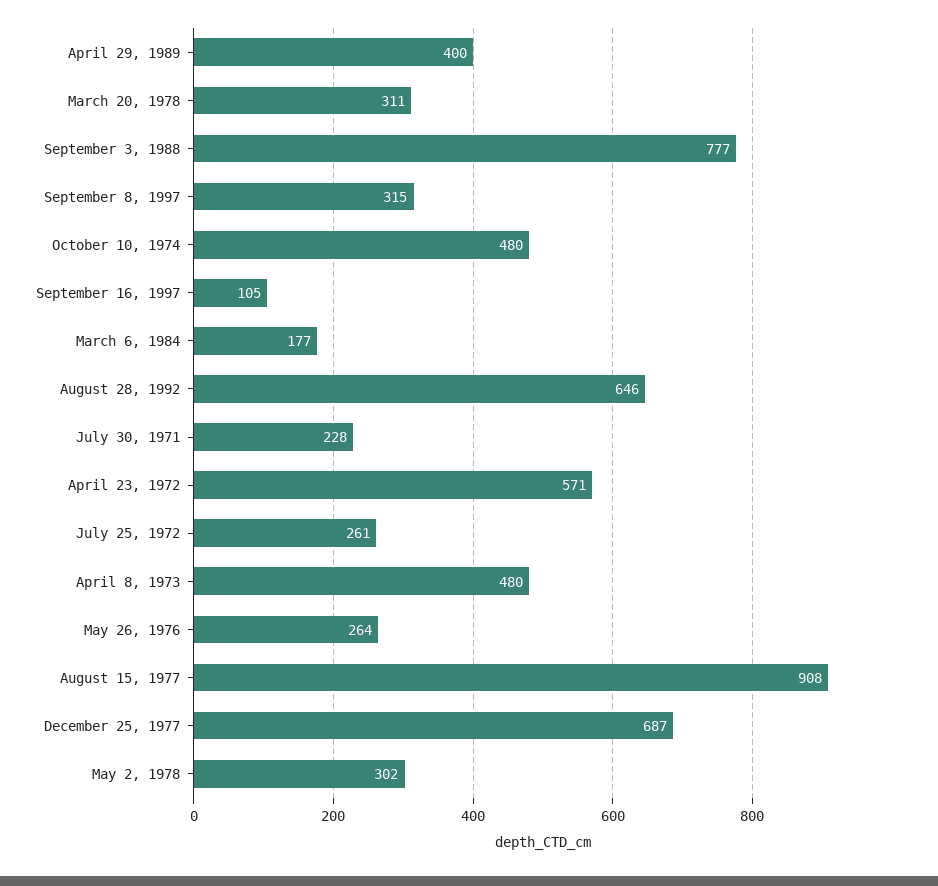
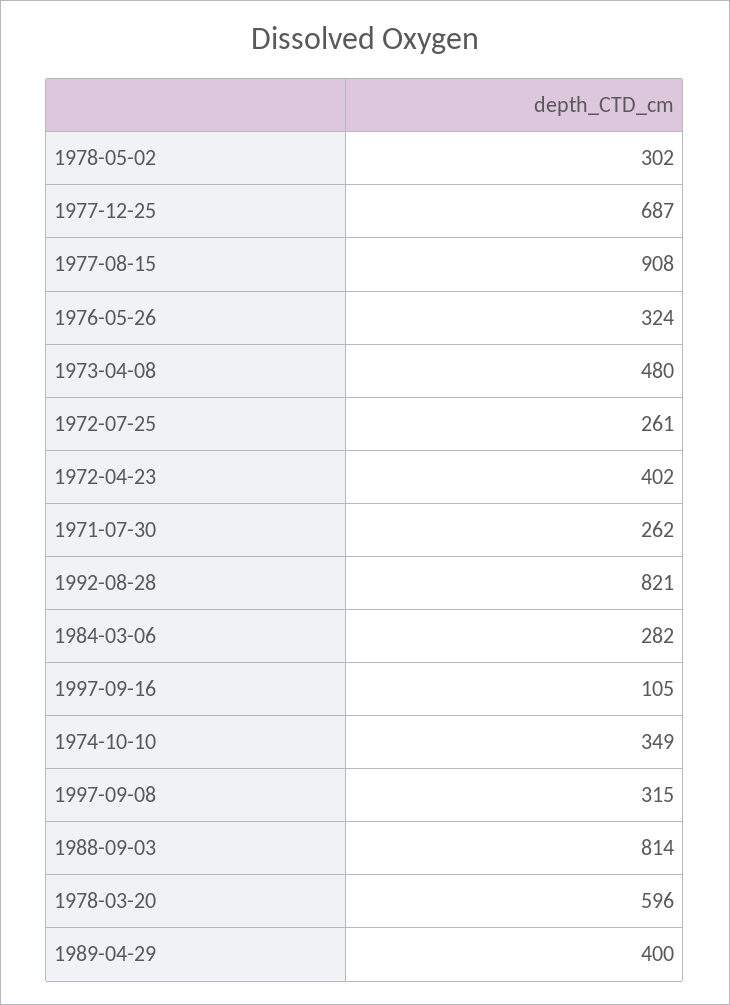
  {
    "April 29, 1989": 400,
-   "March 20, 1978": 311,
+   "March 20, 1978": 596,
-   "September 3, 1988": 777,
+   "September 3, 1988": 814,
    "September 8, 1997": 315,
-   "October 10, 1974": 480,
+   "October 10, 1974": 349,
    "September 16, 1997": 105,
-   "March 6, 1984": 177,
+   "March 6, 1984": 282,
-   "August 28, 1992": 646,
+   "August 28, 1992": 821,
-   "July 30, 1971": 228,
+   "July 30, 1971": 262,
-   "April 23, 1972": 571,
+   "April 23, 1972": 402,
    "July 25, 1972": 261,
    "April 8, 1973": 480,
-   "May 26, 1976": 264,
+   "May 26, 1976": 324,
    "August 15, 1977": 908,
    "December 25, 1977": 687,
    "May 2, 1978": 302
  }

